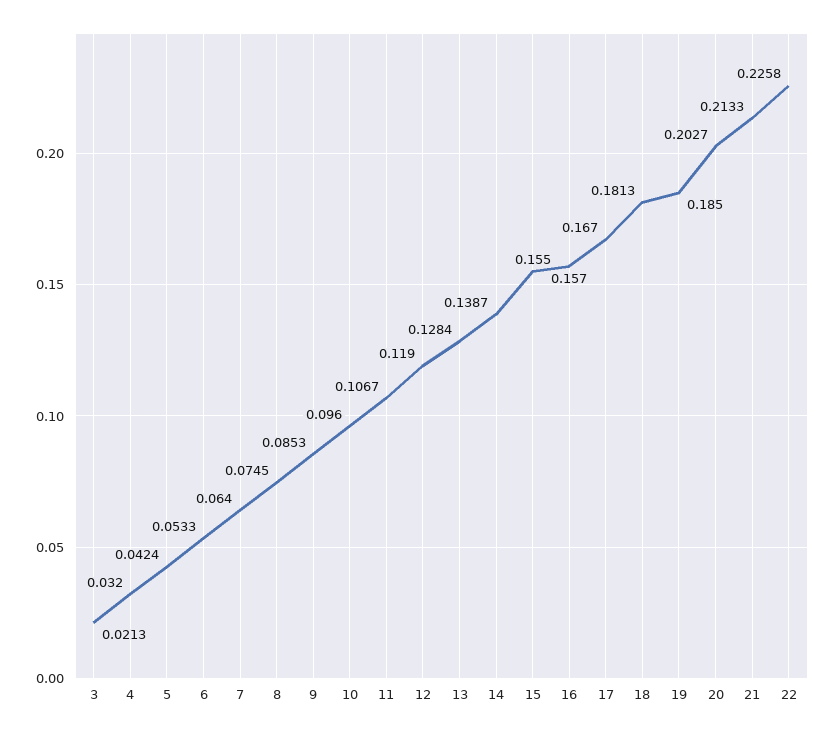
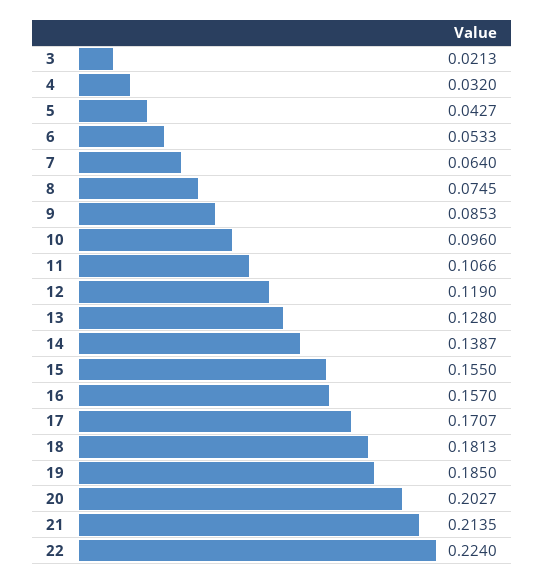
  {
    "3": 0.0213,
    "4": 0.032,
-   "5": 0.0424,
+   "5": 0.0427,
    "6": 0.0533,
    "7": 0.064,
    "8": 0.0745,
    "9": 0.0853,
    "10": 0.096,
-   "11": 0.1067,
+   "11": 0.1066,
    "12": 0.119,
-   "13": 0.1284,
+   "13": 0.128,
    "14": 0.1387,
    "15": 0.155,
    "16": 0.157,
-   "17": 0.167,
+   "17": 0.1707,
    "18": 0.1813,
    "19": 0.185,
    "20": 0.2027,
-   "21": 0.2133,
+   "21": 0.2135,
-   "22": 0.2258
+   "22": 0.224
  }

